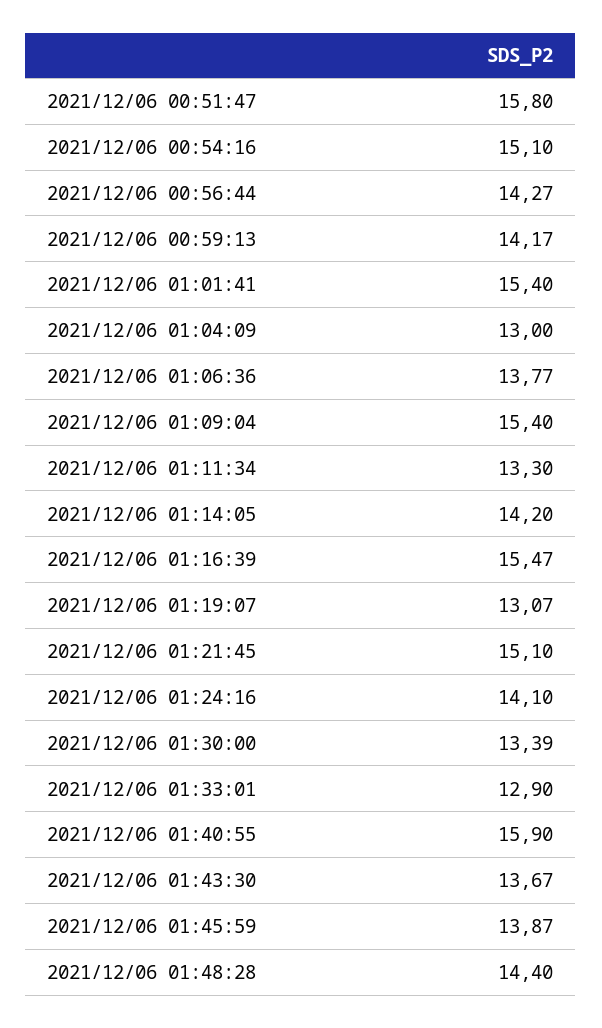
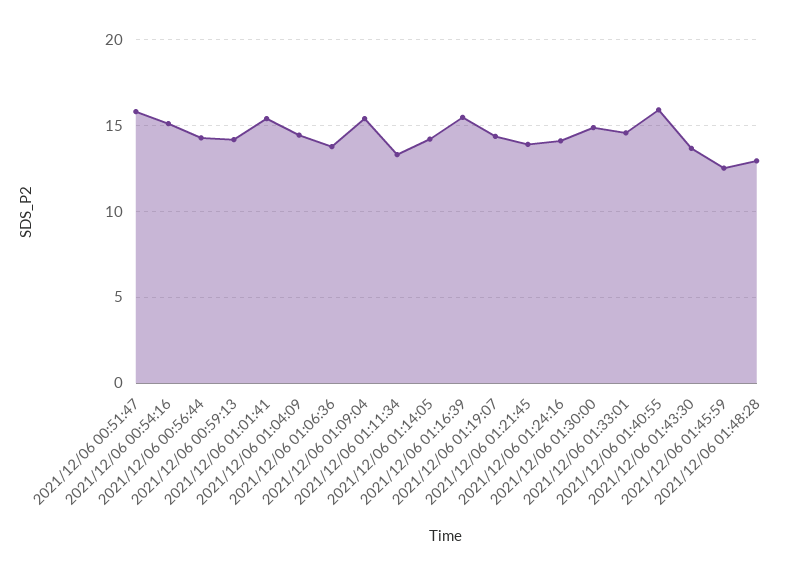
  {
    "2021/12/06 00:51:47": 15.8,
    "2021/12/06 00:54:16": 15.1,
    "2021/12/06 00:56:44": 14.27,
    "2021/12/06 00:59:13": 14.17,
    "2021/12/06 01:01:41": 15.4,
-   "2021/12/06 01:04:09": 13,
+   "2021/12/06 01:04:09": 14.5,
    "2021/12/06 01:06:36": 13.77,
    "2021/12/06 01:09:04": 15.4,
    "2021/12/06 01:11:34": 13.3,
    "2021/12/06 01:14:05": 14.2,
    "2021/12/06 01:16:39": 15.47,
-   "2021/12/06 01:19:07": 13.07,
+   "2021/12/06 01:19:07": 14.5,
-   "2021/12/06 01:21:45": 15.1,
+   "2021/12/06 01:21:45": 14,
    "2021/12/06 01:24:16": 14.1,
-   "2021/12/06 01:30:00": 13.39,
+   "2021/12/06 01:30:00": 15,
-   "2021/12/06 01:33:01": 12.9,
+   "2021/12/06 01:33:01": 14.5,
    "2021/12/06 01:40:55": 15.9,
    "2021/12/06 01:43:30": 13.67,
-   "2021/12/06 01:45:59": 13.87,
+   "2021/12/06 01:45:59": 12.5,
-   "2021/12/06 01:48:28": 14.4
+   "2021/12/06 01:48:28": 13
  }

